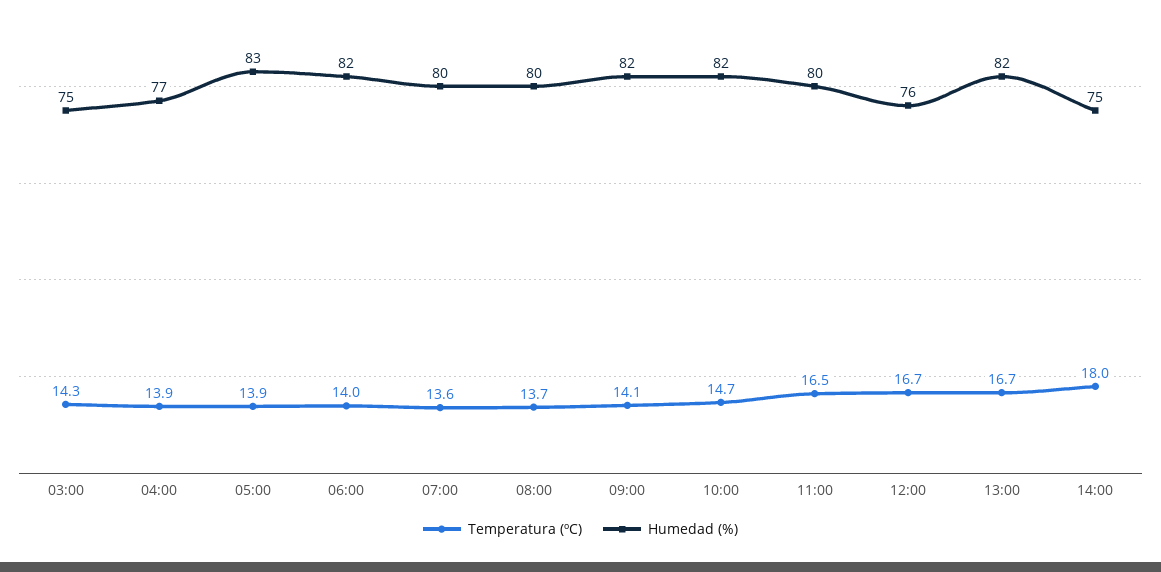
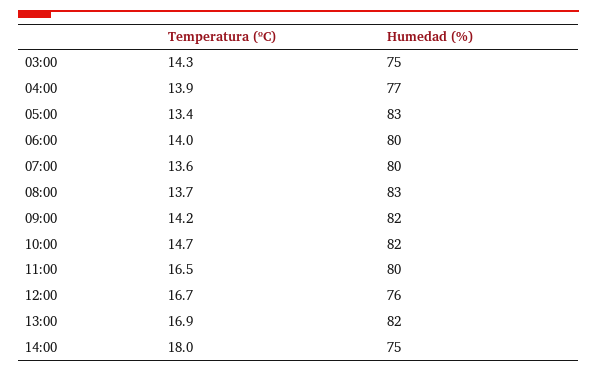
  {
    "Temperatura (ºC)": {
      "03:00": 14.3,
      "04:00": 13.9,
-     "05:00": 13.9,
+     "05:00": 13.4,
      "06:00": 14,
      "07:00": 13.6,
      "08:00": 13.7,
-     "09:00": 14.1,
+     "09:00": 14.2,
      "10:00": 14.7,
      "11:00": 16.5,
      "12:00": 16.7,
-     "13:00": 16.7,
+     "13:00": 16.9,
      "14:00": 18
    },
    "Humedad (%)": {
      "03:00": 75,
      "04:00": 77,
      "05:00": 83,
-     "06:00": 82,
+     "06:00": 80,
      "07:00": 80,
-     "08:00": 80,
+     "08:00": 83,
      "09:00": 82,
      "10:00": 82,
      "11:00": 80,
      "12:00": 76,
      "13:00": 82,
      "14:00": 75
    }
  }

